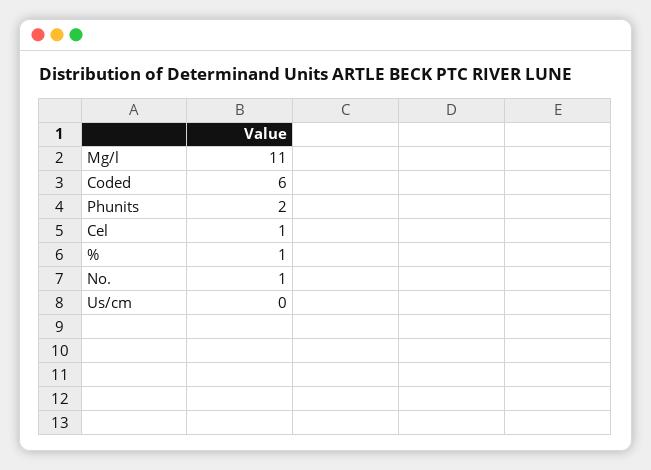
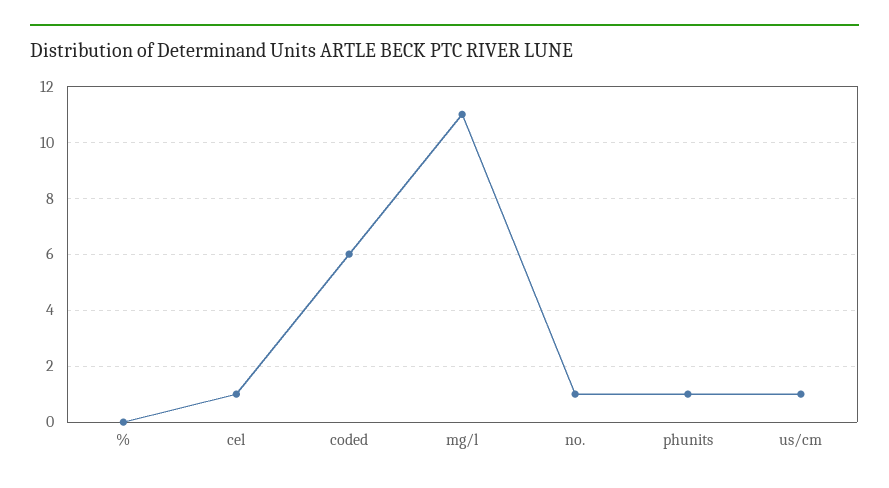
  {
    "Mg/l": 11,
    "Coded": 6,
-   "Phunits": 2,
+   "Phunits": 1,
    "Cel": 1,
-   "%": 1,
+   "%": 0,
    "No.": 1,
-   "Us/cm": 0
+   "Us/cm": 1
  }

